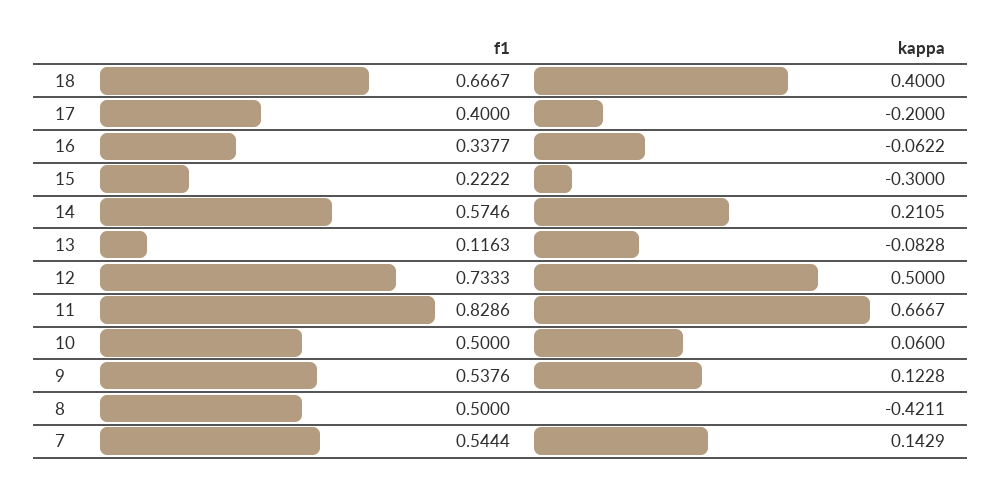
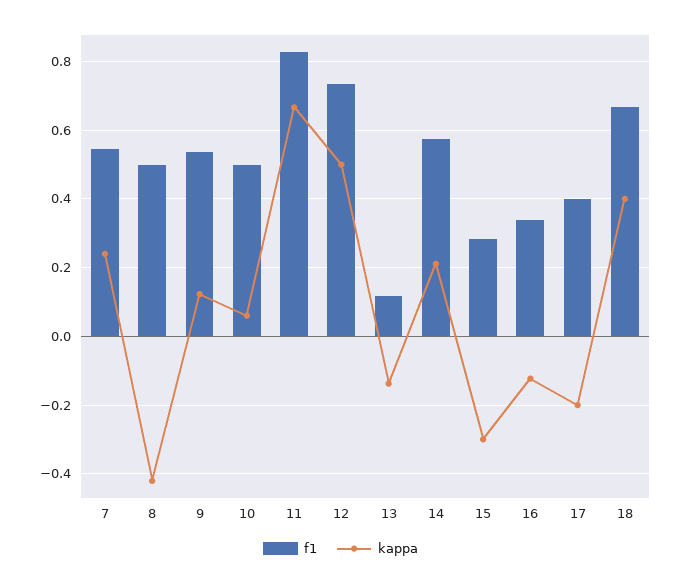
  {
    "f1": {
      "18": 0.6667,
      "17": 0.4,
      "16": 0.3377,
-     "15": 0.2222,
+     "15": 0.28,
      "14": 0.5746,
      "13": 0.1163,
      "12": 0.7333,
      "11": 0.8286,
      "10": 0.5,
      "9": 0.5376,
      "8": 0.5,
      "7": 0.5444
    },
    "kappa": {
      "18": 0.4,
      "17": -0.2,
-     "16": -0.0622,
+     "16": -0.12,
      "15": -0.3,
      "14": 0.2105,
-     "13": -0.0828,
+     "13": -0.14,
      "12": 0.5,
      "11": 0.6667,
      "10": 0.06,
      "9": 0.1228,
      "8": -0.4211,
-     "7": 0.1429
+     "7": 0.24
    }
  }

